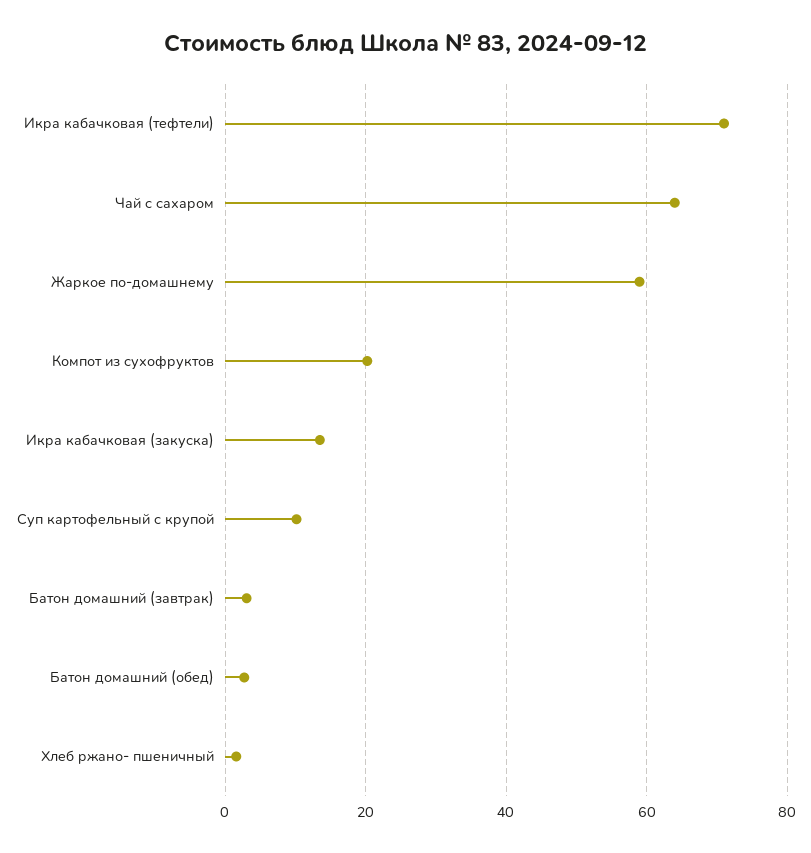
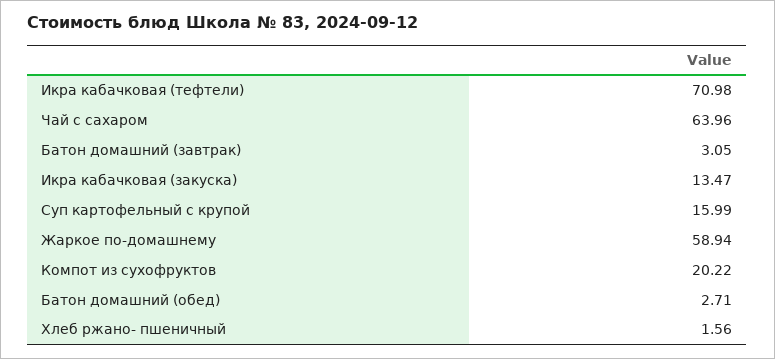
  {
    "Икра кабачковая (тефтели)": 70.98,
    "Чай с сахаром": 63.96,
    "Жаркое по-домашнему": 58.94,
    "Компот из сухофруктов": 20.22,
    "Икра кабачковая (закуска)": 13.47,
-   "Суп картофельный с крупой": 10,
+   "Суп картофельный с крупой": 15.99,
    "Батон домашний (завтрак)": 3.05,
    "Батон домашний (обед)": 2.71,
    "Хлеб ржано- пшеничный": 1.56
  }

